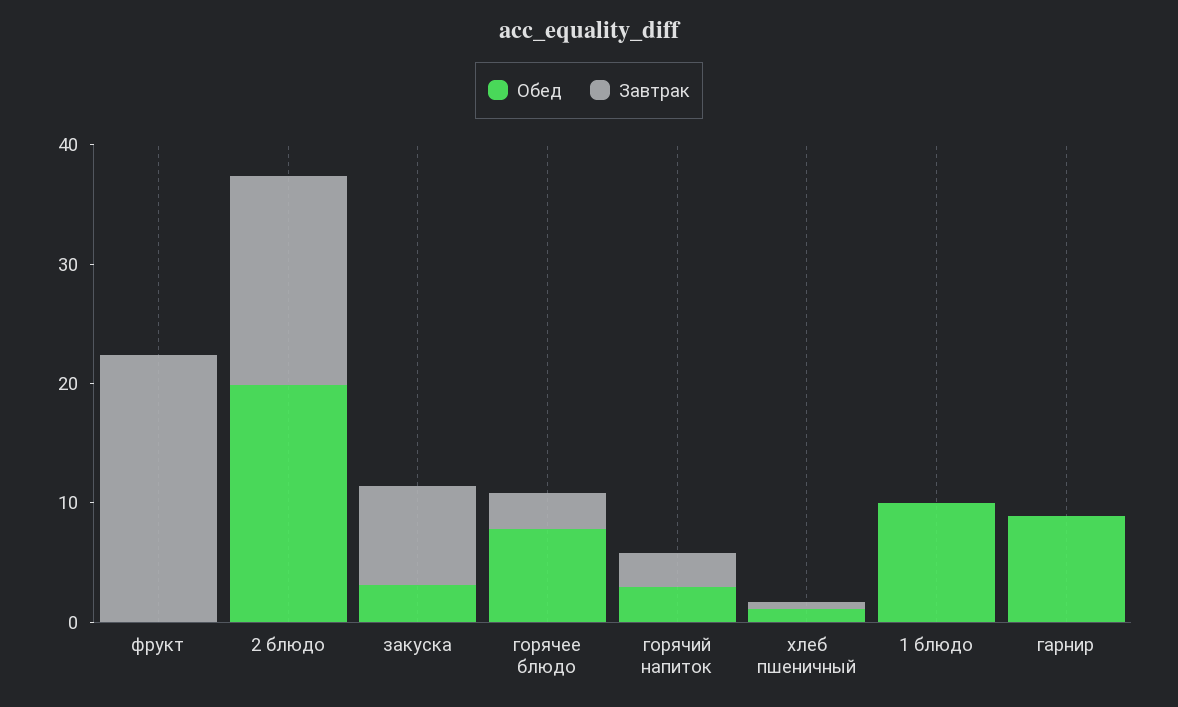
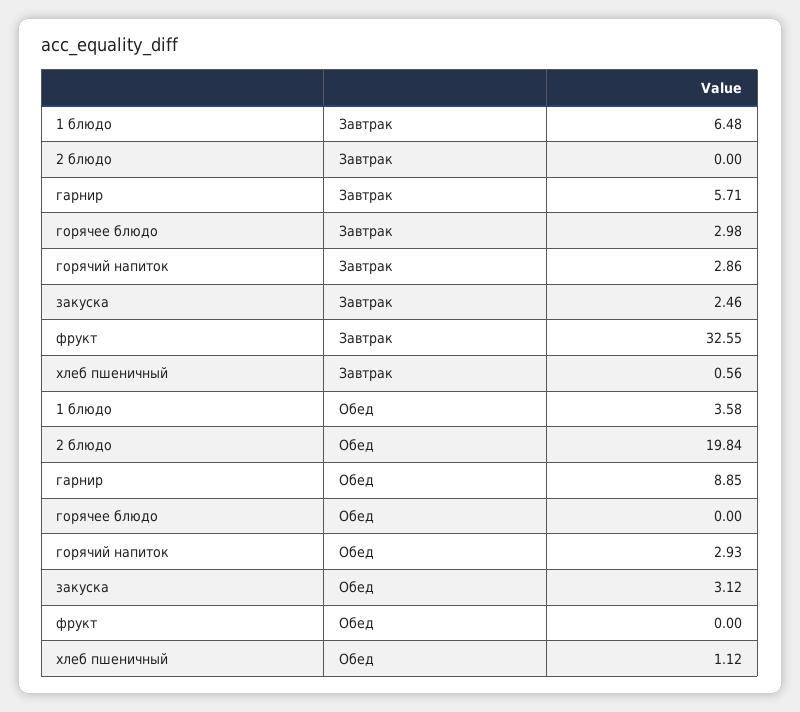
  {
    "Обед": {
      "фрукт": 0,
      "2 блюдо": 19.84,
      "закуска": 3.12,
-     "горячее блюдо": 8,
+     "горячее блюдо": 0,
      "горячий напиток": 2.93,
      "хлеб пшеничный": 1.12,
-     "1 блюдо": 10,
+     "1 блюдо": 3.58,
      "гарнир": 8.85
    },
    "Завтрак": {
-     "фрукт": 22,
+     "фрукт": 32.55,
-     "2 блюдо": 18,
+     "2 блюдо": 0,
-     "закуска": 8,
+     "закуска": 2.46,
      "горячее блюдо": 2.98,
      "горячий напиток": 2.86,
      "хлеб пшеничный": 0.56,
-     "1 блюдо": 0,
+     "1 блюдо": 6.48,
-     "гарнир": 0
+     "гарнир": 5.71
    }
  }

